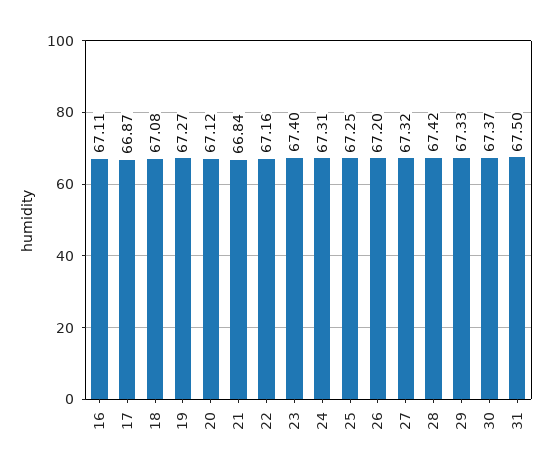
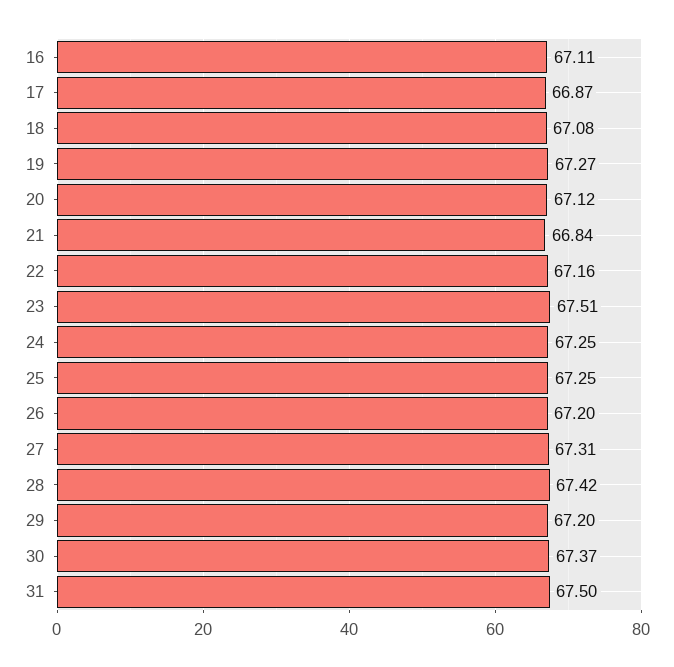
  {
    "16": 67.11,
    "17": 66.87,
    "18": 67.08,
    "19": 67.27,
    "20": 67.12,
    "21": 66.84,
    "22": 67.16,
-   "23": 67.4,
+   "23": 67.51,
-   "24": 67.31,
+   "24": 67.25,
    "25": 67.25,
    "26": 67.2,
-   "27": 67.32,
+   "27": 67.31,
    "28": 67.42,
-   "29": 67.33,
+   "29": 67.2,
    "30": 67.37,
    "31": 67.5
  }

